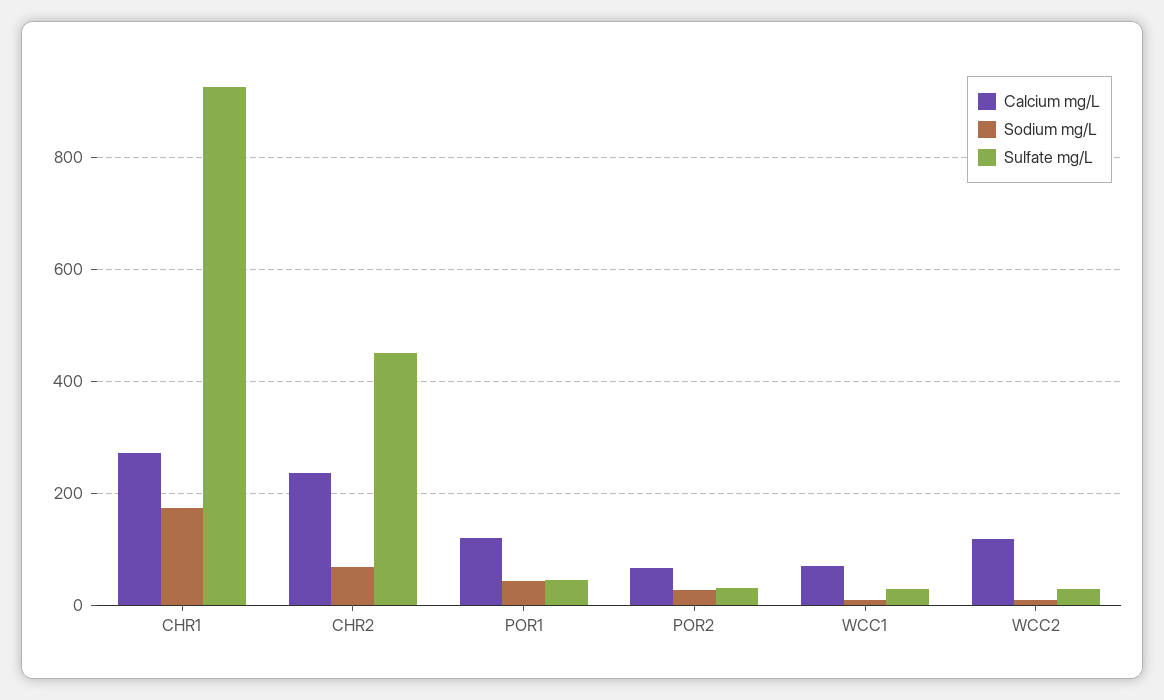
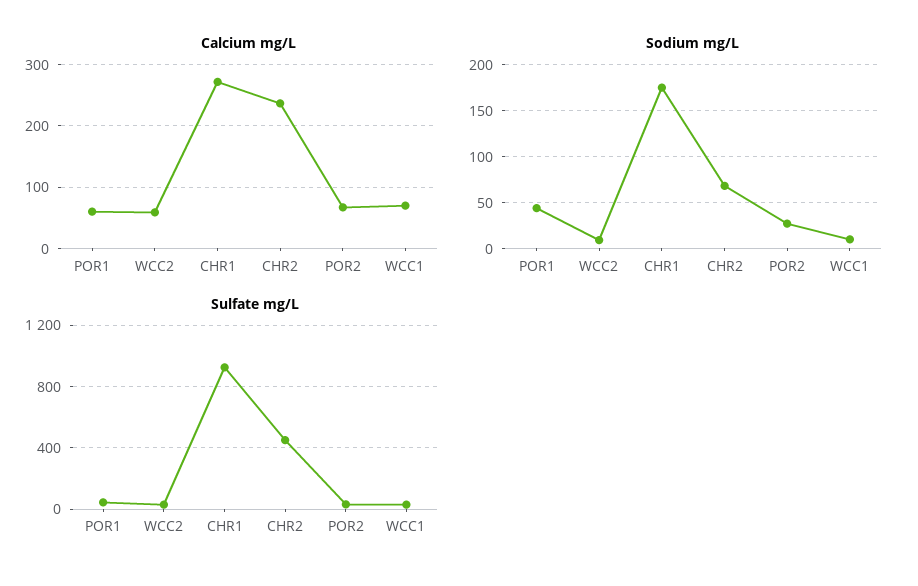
  {
    "Calcium mg/L": {
      "CHR1": 270,
      "CHR2": 240,
-     "POR1": 120,
+     "POR1": 60,
      "POR2": 70,
      "WCC1": 70,
-     "WCC2": 120
+     "WCC2": 60
    },
    "Sodium mg/L": {
      "CHR1": 180,
      "CHR2": 70,
      "POR1": 40,
      "POR2": 30,
      "WCC1": 10,
      "WCC2": 10
    },
    "Sulfate mg/L": {
      "CHR1": 920,
      "CHR2": 460,
      "POR1": 40,
      "POR2": 40,
      "WCC1": 20,
      "WCC2": 40
    }
  }

